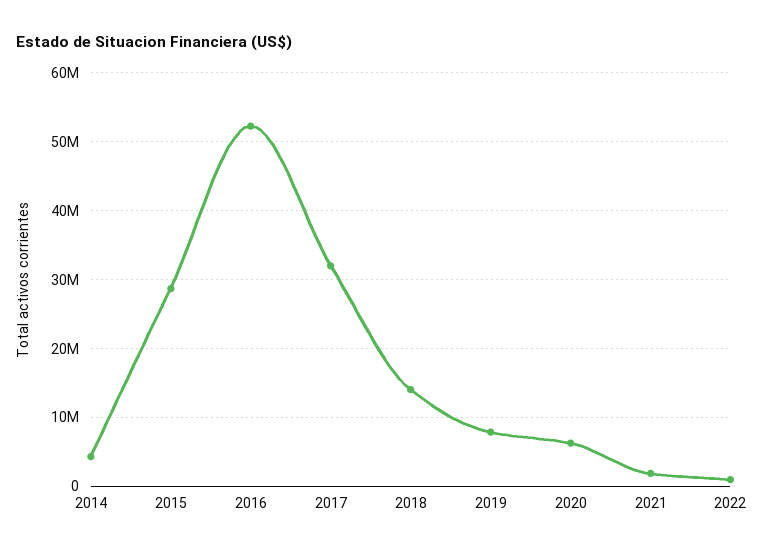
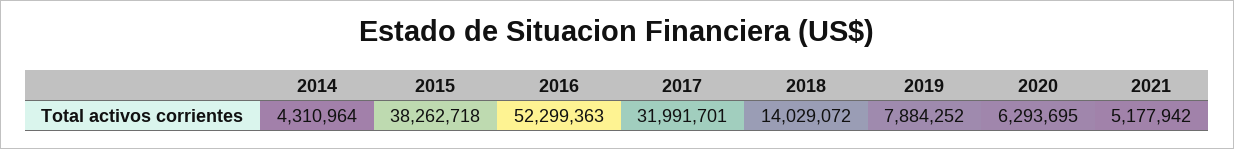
  {
    "2014": 4310964,
-   "2015": 29000000,
+   "2015": 38262718,
    "2016": 52299363,
    "2017": 31991701,
    "2018": 14029072,
    "2019": 7884252,
    "2020": 6293695,
-   "2021": 2000000,
+   "2021": 5177942
-   "2022": 1000000
  }

